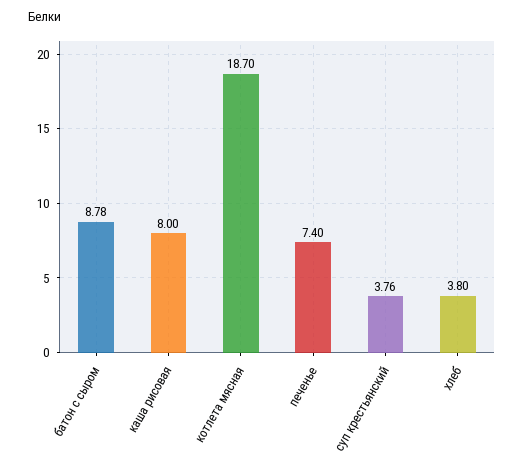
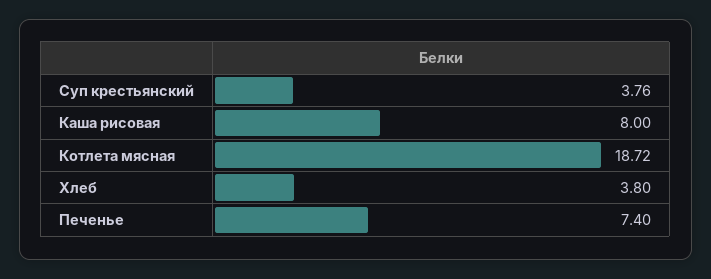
  {
-   "батон с сыром": 8.78,
    "каша рисовая": 8,
-   "котлета мясная": 18.7,
+   "котлета мясная": 18.72,
    "печенье": 7.4,
    "суп крестьянский": 3.76,
    "хлеб": 3.8
  }

